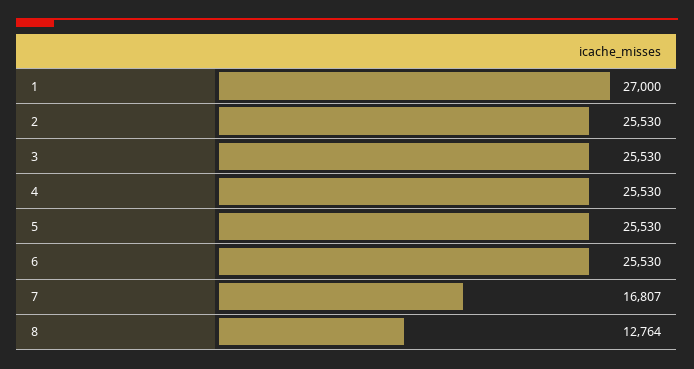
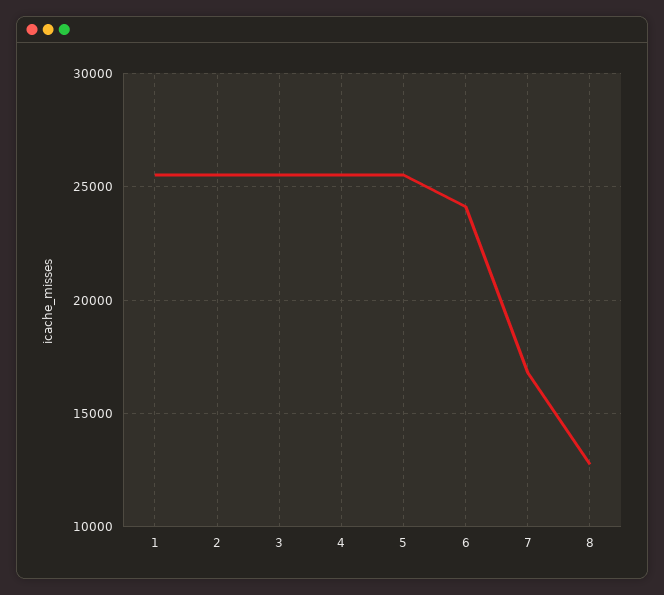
  {
-   "1": 27000,
+   "1": 25500,
    "2": 25530,
    "3": 25530,
    "4": 25530,
    "5": 25530,
-   "6": 25530,
+   "6": 24000,
    "7": 16807,
    "8": 12764
  }

